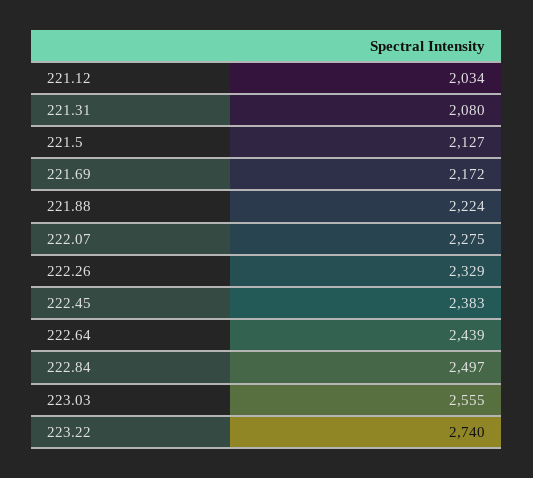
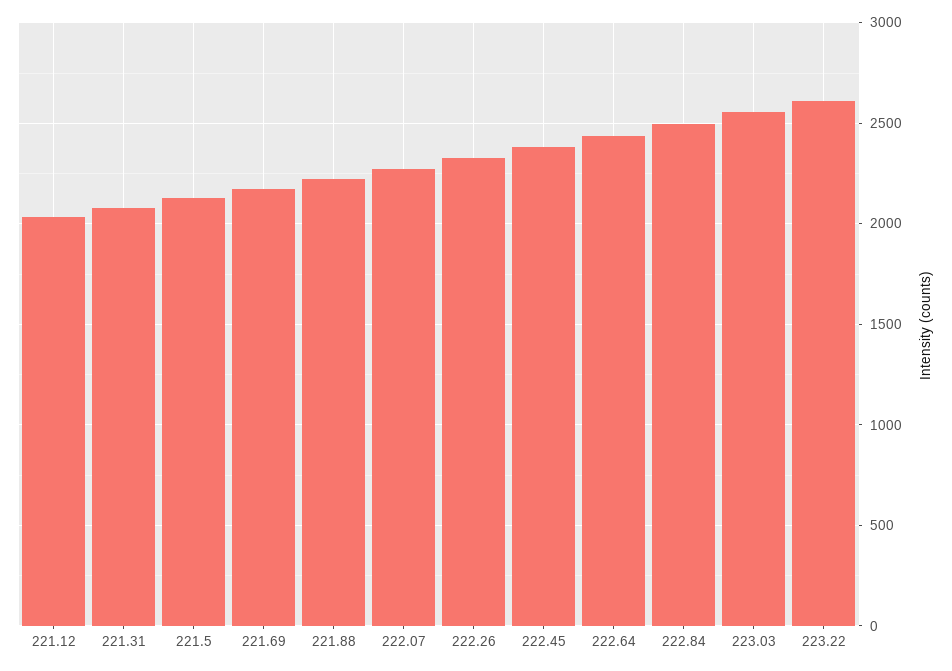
  {
    "221.12": 2034,
    "221.31": 2080,
    "221.5": 2127,
    "221.69": 2172,
    "221.88": 2224,
    "222.07": 2275,
    "222.26": 2329,
    "222.45": 2383,
    "222.64": 2439,
    "222.84": 2497,
    "223.03": 2555,
-   "223.22": 2740
+   "223.22": 2600
  }

